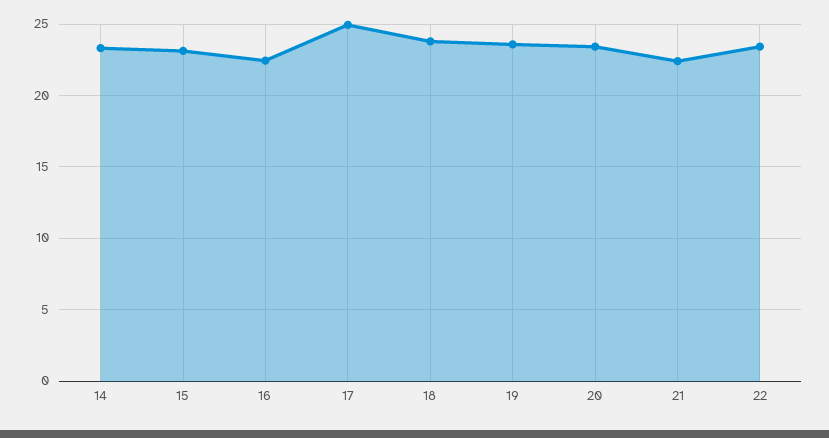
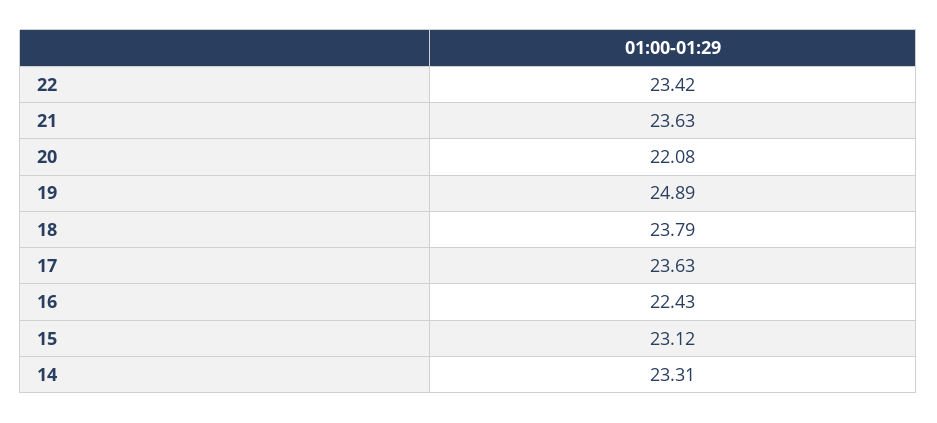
  {
    "14": 23.31,
    "15": 23.12,
    "16": 22.43,
-   "17": 25,
+   "17": 23.63,
    "18": 23.79,
-   "19": 23.5,
+   "19": 24.89,
-   "20": 23.5,
+   "20": 22.08,
-   "21": 22.5,
+   "21": 23.63,
    "22": 23.42
  }

